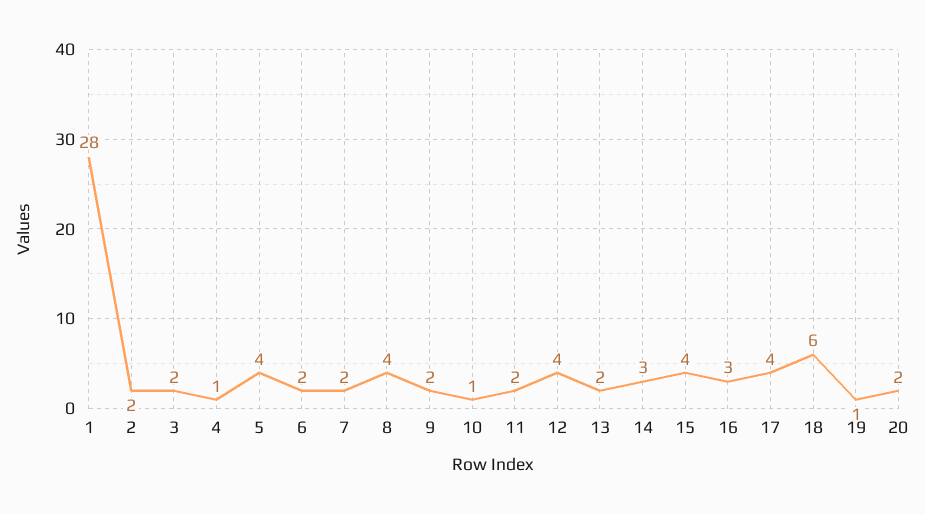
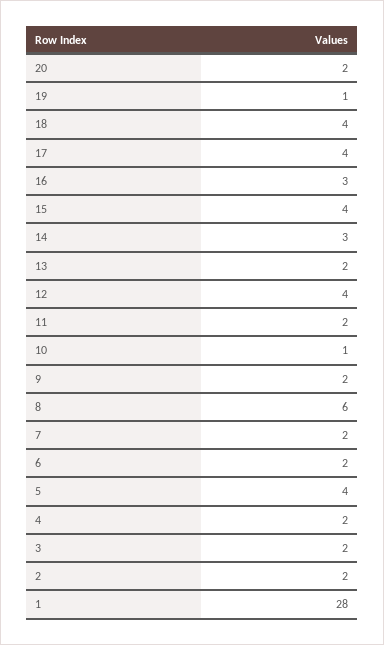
  {
    "1": 28,
    "2": 2,
    "3": 2,
-   "4": 1,
+   "4": 2,
    "5": 4,
    "6": 2,
    "7": 2,
-   "8": 4,
+   "8": 6,
    "9": 2,
    "10": 1,
    "11": 2,
    "12": 4,
    "13": 2,
    "14": 3,
    "15": 4,
    "16": 3,
    "17": 4,
-   "18": 6,
+   "18": 4,
    "19": 1,
    "20": 2
  }

